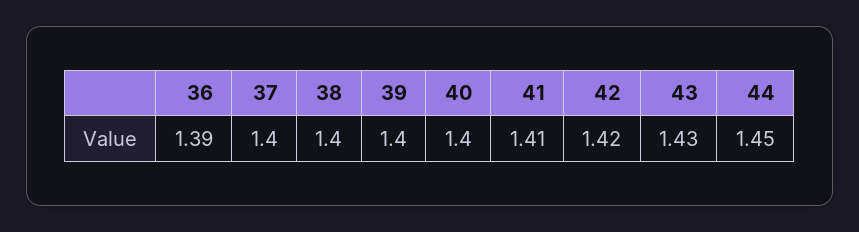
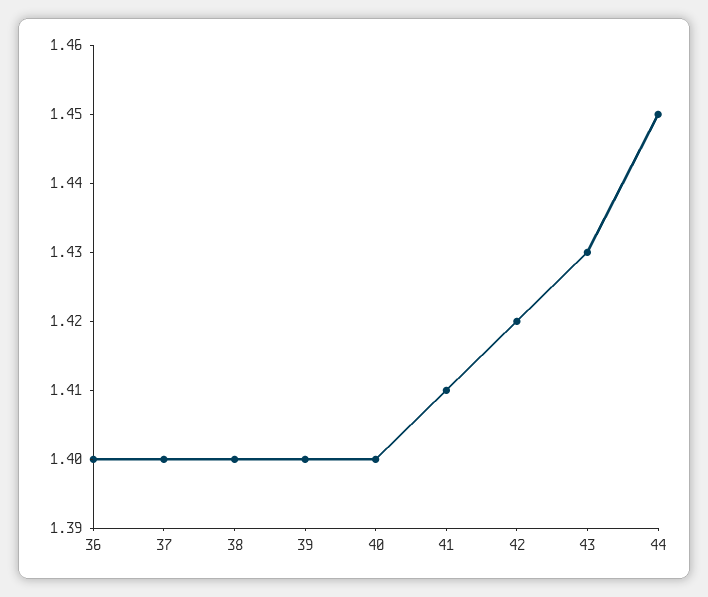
  {
-   "36": 1.39,
+   "36": 1.4,
    "37": 1.4,
    "38": 1.4,
    "39": 1.4,
    "40": 1.4,
    "41": 1.41,
    "42": 1.42,
    "43": 1.43,
    "44": 1.45
  }

